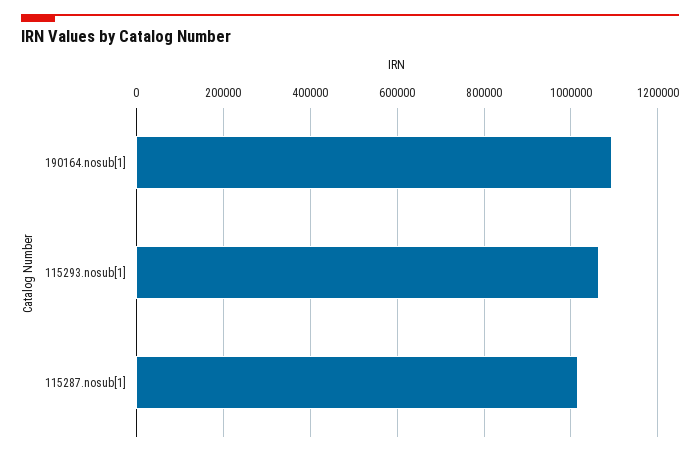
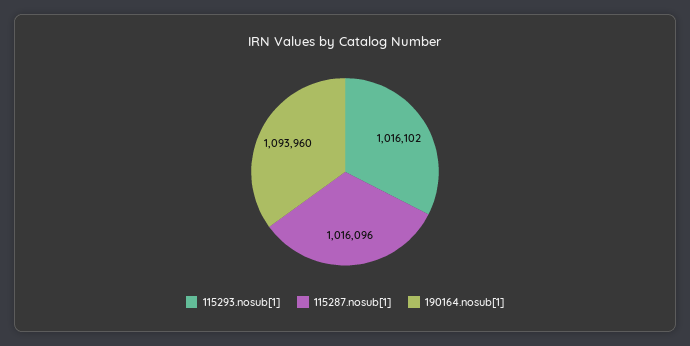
  {
    "190164.nosub[1]": 1093960,
-   "115293.nosub[1]": 1060000,
+   "115293.nosub[1]": 1016102,
    "115287.nosub[1]": 1016096
  }

